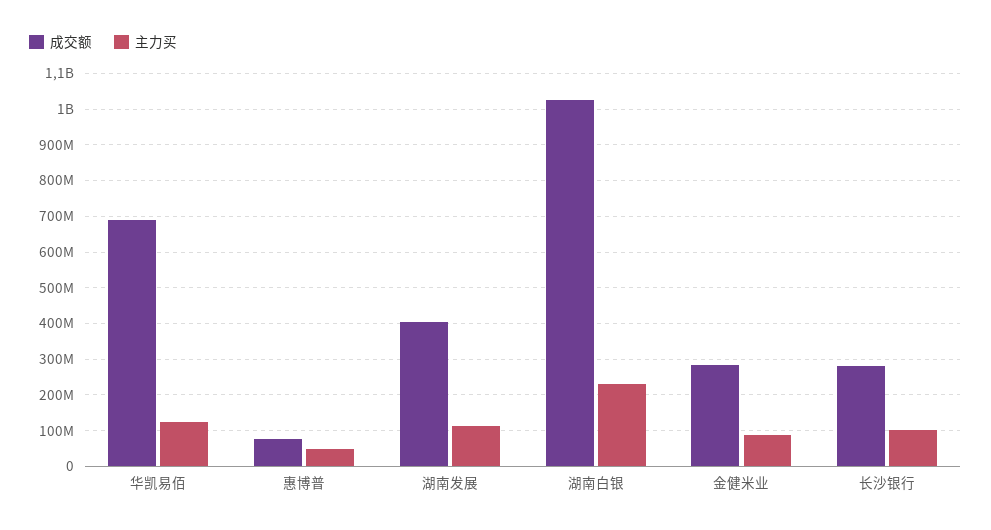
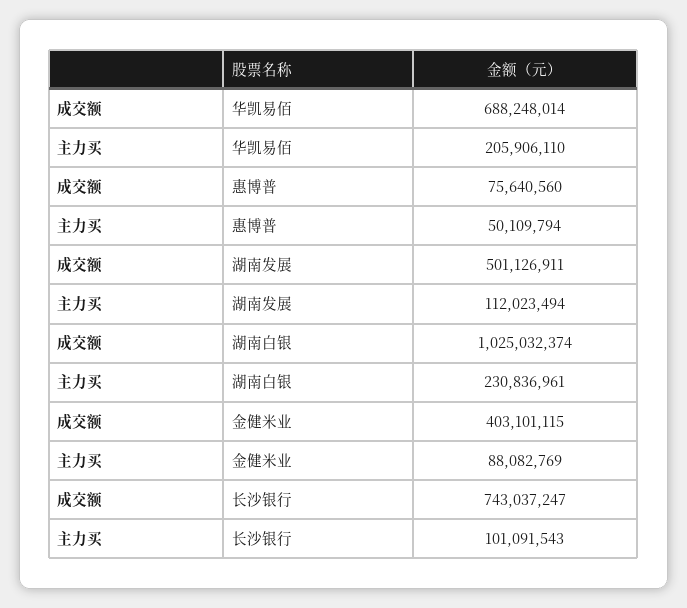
  {
    "成交额": {
      "华凯易佰": 688248014,
      "惠博普": 75640560,
-     "湖南发展": 400000000,
+     "湖南发展": 501126911,
      "湖南白银": 1025032374,
-     "金健米业": 280000000,
+     "金健米业": 403101115,
-     "长沙银行": 280000000
+     "长沙银行": 743037247
    },
    "主力买": {
-     "华凯易佰": 120000000,
+     "华凯易佰": 205906110,
      "惠博普": 50109794,
      "湖南发展": 112023494,
      "湖南白银": 230836961,
      "金健米业": 88082769,
      "长沙银行": 101091543
    }
  }

